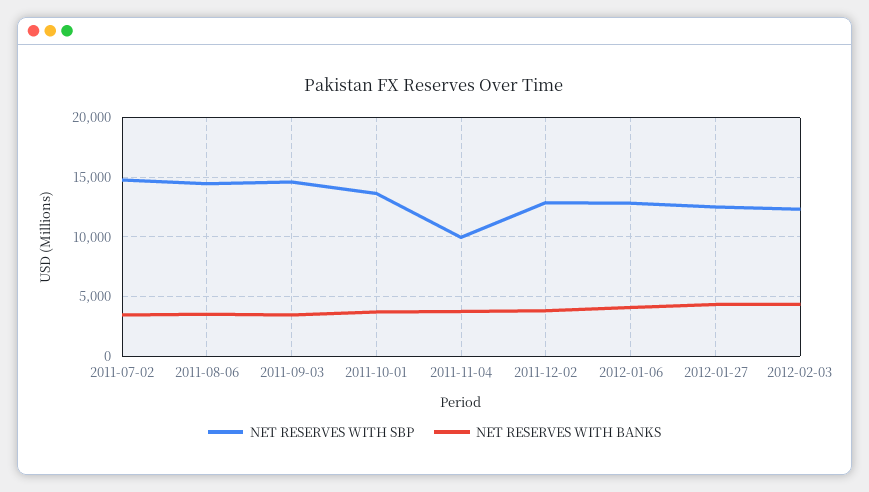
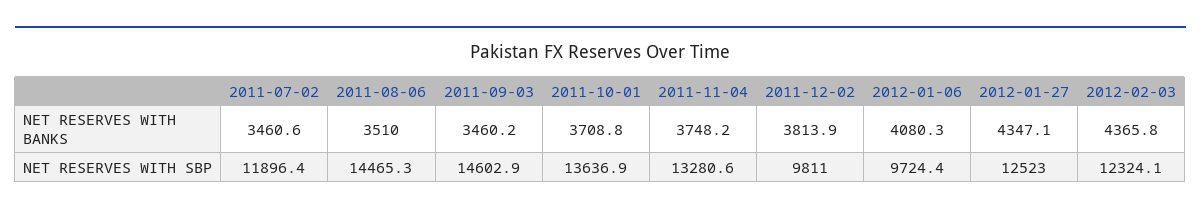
  {
    "NET RESERVES WITH SBP": {
-     "2011-07-02": 15000,
+     "2011-07-02": 11896.4,
      "2011-08-06": 14465.3,
      "2011-09-03": 14602.9,
      "2011-10-01": 13636.9,
-     "2011-11-04": 10000,
+     "2011-11-04": 13280.6,
-     "2011-12-02": 13000,
+     "2011-12-02": 9811,
-     "2012-01-06": 13000,
+     "2012-01-06": 9724.4,
      "2012-01-27": 12523,
      "2012-02-03": 12324.1
    },
    "NET RESERVES WITH BANKS": {
      "2011-07-02": 3460.6,
      "2011-08-06": 3510,
      "2011-09-03": 3460.2,
      "2011-10-01": 3708.8,
      "2011-11-04": 3748.2,
      "2011-12-02": 3813.9,
      "2012-01-06": 4080.3,
      "2012-01-27": 4347.1,
      "2012-02-03": 4365.8
    }
  }

